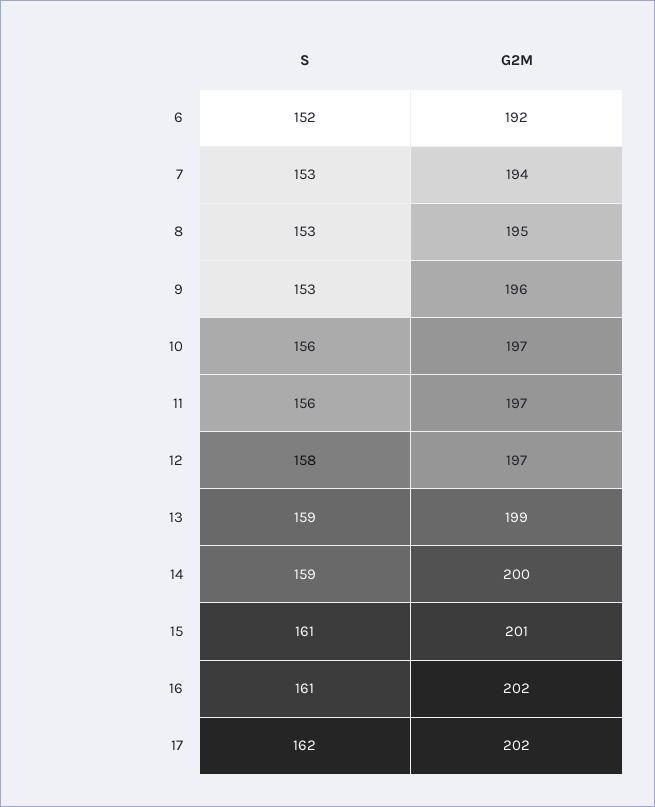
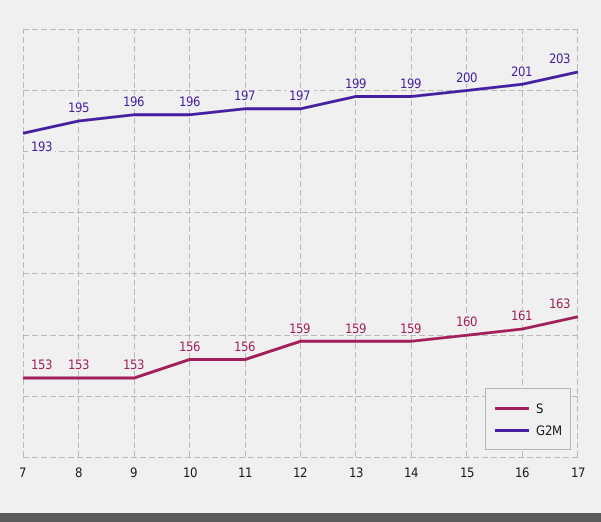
  {
    "S": {
-     "6": 152,
      "7": 153,
      "8": 153,
      "9": 153,
      "10": 156,
      "11": 156,
-     "12": 158,
+     "12": 159,
      "13": 159,
      "14": 159,
-     "15": 161,
+     "15": 160,
      "16": 161,
-     "17": 162
+     "17": 163
    },
    "G2M": {
-     "6": 192,
-     "7": 194,
+     "7": 193,
      "8": 195,
      "9": 196,
-     "10": 197,
+     "10": 196,
      "11": 197,
      "12": 197,
      "13": 199,
-     "14": 200,
+     "14": 199,
-     "15": 201,
+     "15": 200,
-     "16": 202,
+     "16": 201,
-     "17": 202
+     "17": 203
    }
  }

